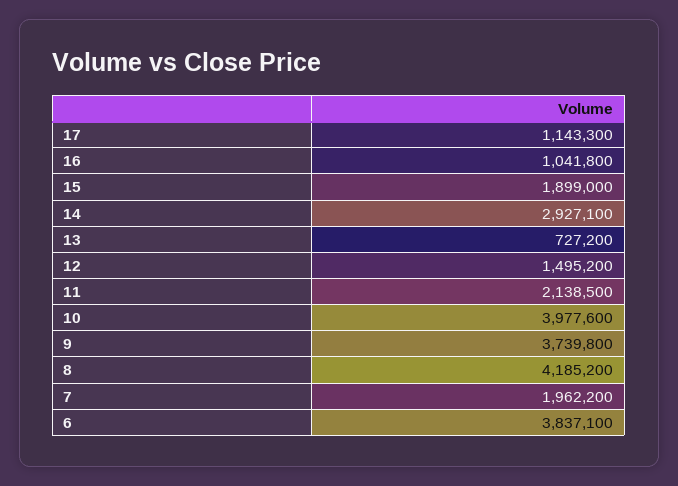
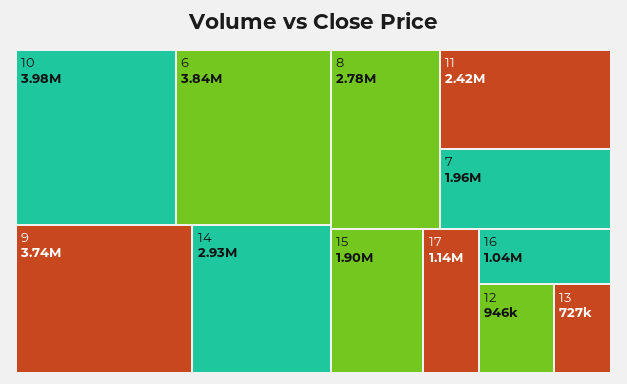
  {
    "17": 1143300,
    "16": 1041800,
    "15": 1899000,
    "14": 2927100,
    "13": 727200,
-   "12": 1495200,
+   "12": 946000,
-   "11": 2138500,
+   "11": 2420000,
    "10": 3977600,
    "9": 3739800,
-   "8": 4185200,
+   "8": 2780000,
    "7": 1962200,
    "6": 3837100
  }

